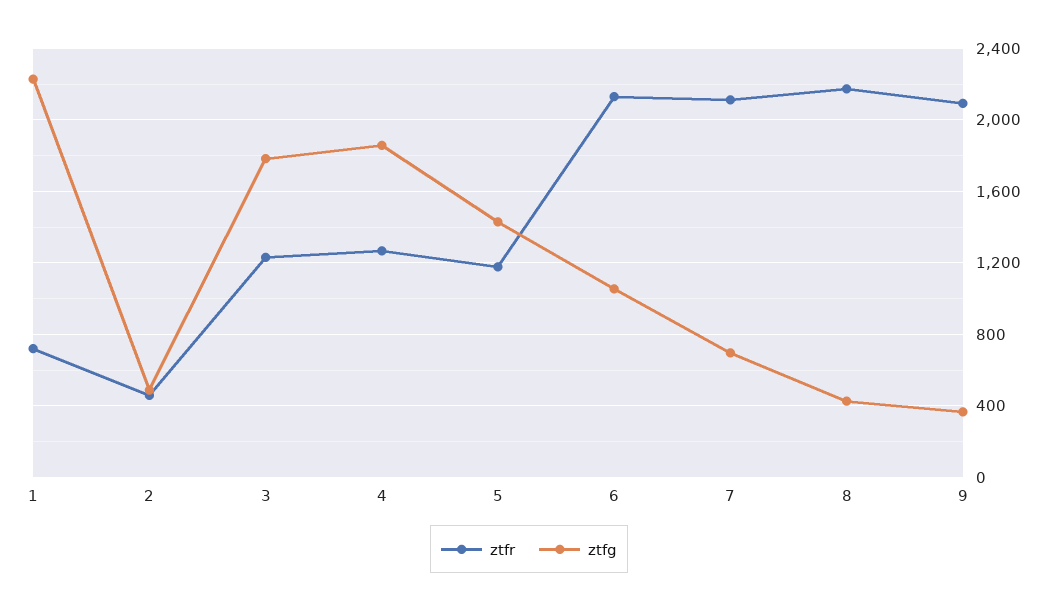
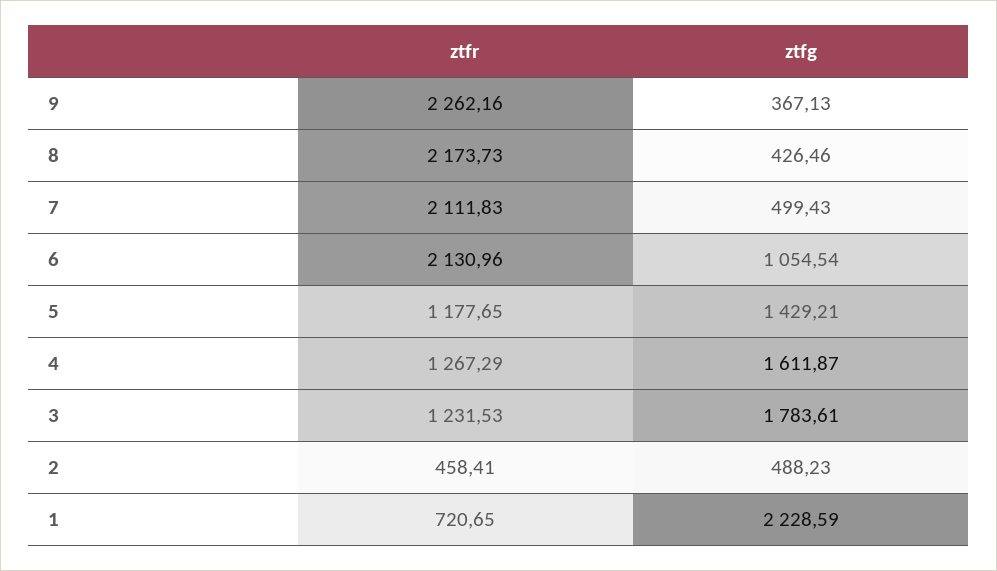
  {
    "ztfr": {
      "1": 720.65,
      "2": 458.41,
      "3": 1231.53,
      "4": 1267.29,
      "5": 1177.65,
      "6": 2130.96,
      "7": 2111.83,
      "8": 2173.73,
-     "9": 2100
+     "9": 2262.16
    },
    "ztfg": {
      "1": 2228.59,
      "2": 488.23,
      "3": 1783.61,
-     "4": 1850,
+     "4": 1611.87,
      "5": 1429.21,
      "6": 1054.54,
-     "7": 700,
+     "7": 499.43,
      "8": 426.46,
      "9": 367.13
    }
  }

